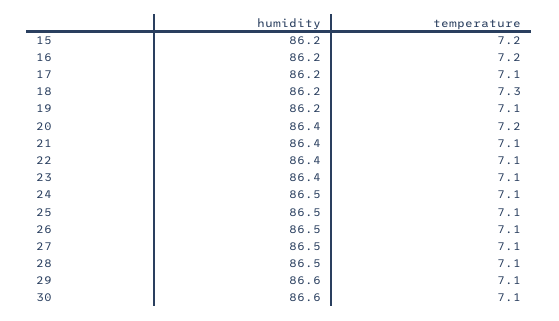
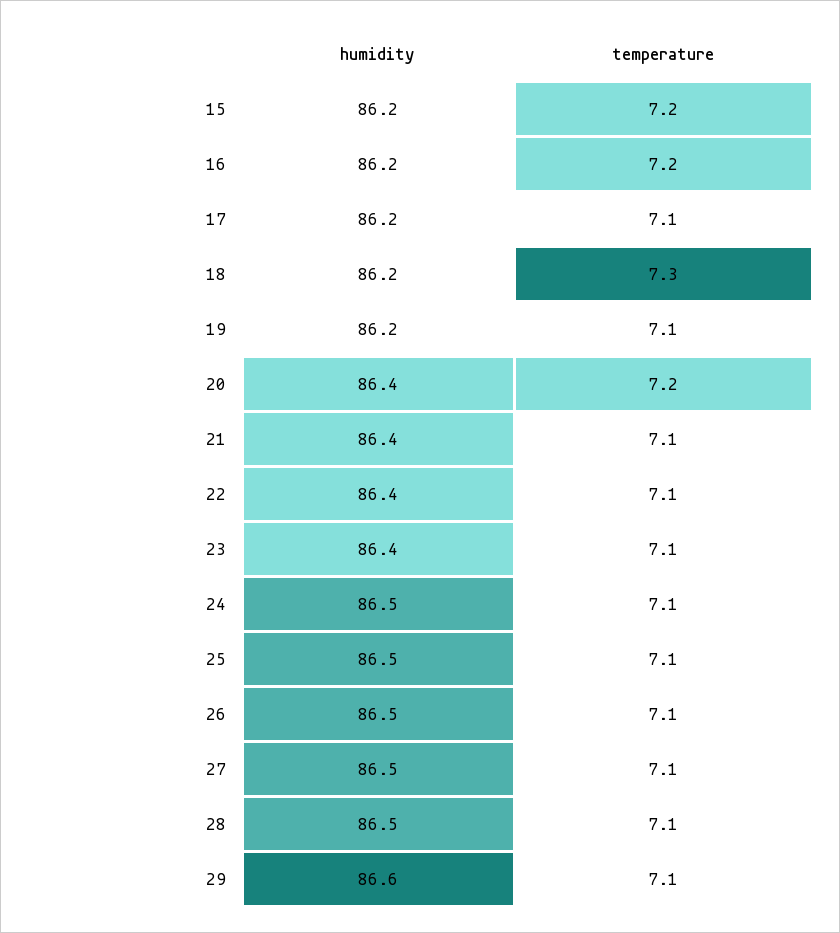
  {
    "humidity": {
      "15": 86.2,
      "16": 86.2,
      "17": 86.2,
      "18": 86.2,
      "19": 86.2,
      "20": 86.4,
      "21": 86.4,
      "22": 86.4,
      "23": 86.4,
      "24": 86.5,
      "25": 86.5,
      "26": 86.5,
      "27": 86.5,
      "28": 86.5,
-     "29": 86.6,
+     "29": 86.6
-     "30": 86.6
    },
    "temperature": {
      "15": 7.2,
      "16": 7.2,
      "17": 7.1,
      "18": 7.3,
      "19": 7.1,
      "20": 7.2,
      "21": 7.1,
      "22": 7.1,
      "23": 7.1,
      "24": 7.1,
      "25": 7.1,
      "26": 7.1,
      "27": 7.1,
      "28": 7.1,
-     "29": 7.1,
+     "29": 7.1
-     "30": 7.1
    }
  }

